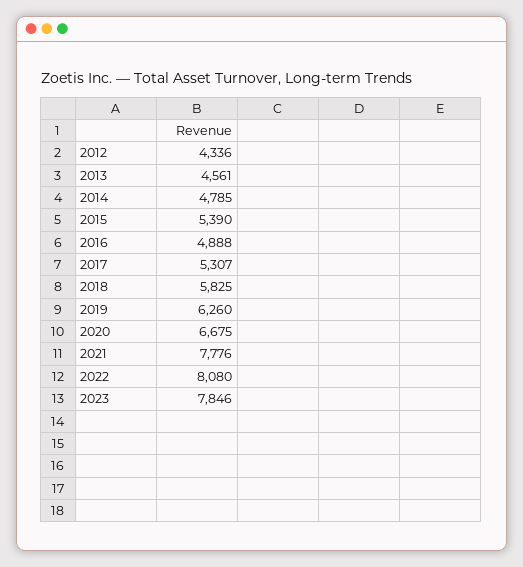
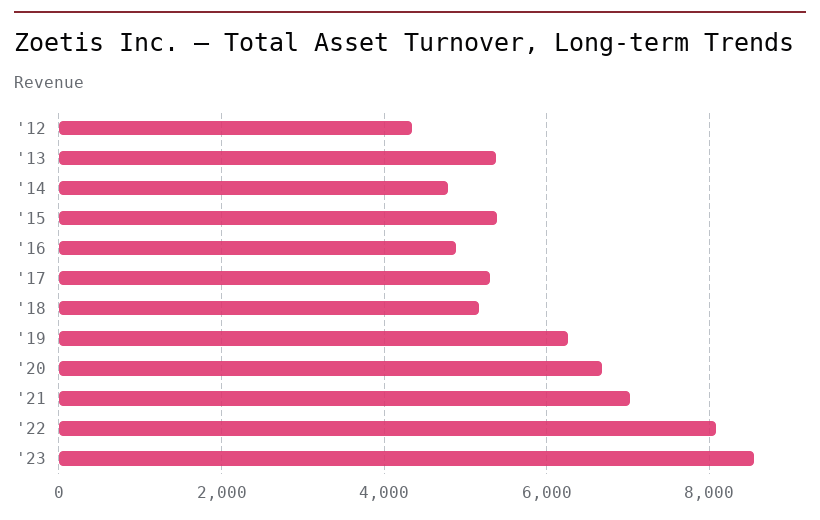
  {
    "2012": 4336,
-   "2013": 4561,
+   "2013": 5400,
    "2014": 4785,
    "2015": 5390,
    "2016": 4888,
    "2017": 5307,
-   "2018": 5825,
+   "2018": 5200,
    "2019": 6260,
    "2020": 6675,
-   "2021": 7776,
+   "2021": 7000,
    "2022": 8080,
-   "2023": 7846
+   "2023": 8600
  }

